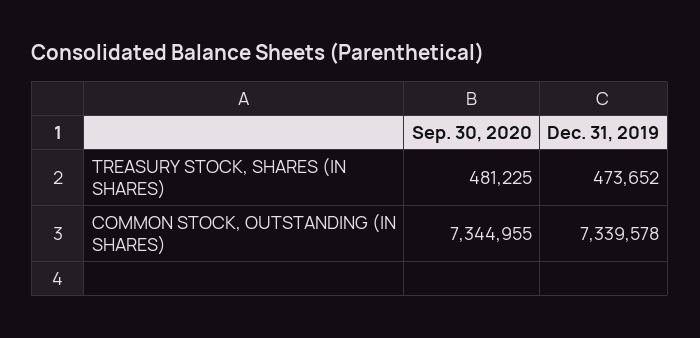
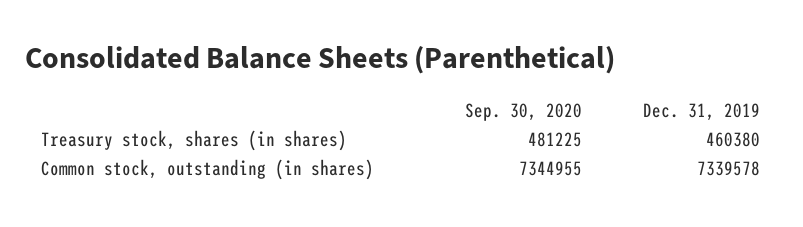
  {
    "Sep. 30, 2020": {
      "TREASURY STOCK, SHARES (IN SHARES)": 481225,
      "COMMON STOCK, OUTSTANDING (IN SHARES)": 7344955
    },
    "Dec. 31, 2019": {
-     "TREASURY STOCK, SHARES (IN SHARES)": 473652,
+     "TREASURY STOCK, SHARES (IN SHARES)": 460380,
      "COMMON STOCK, OUTSTANDING (IN SHARES)": 7339578
    }
  }

